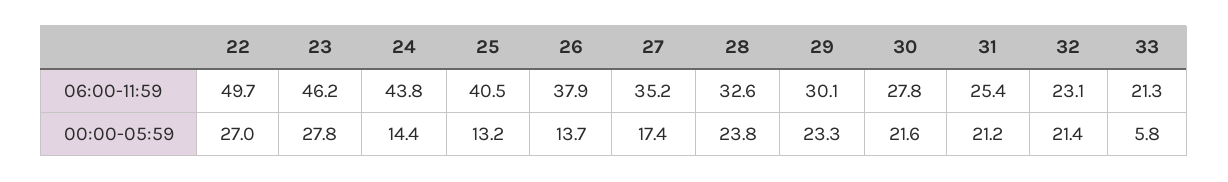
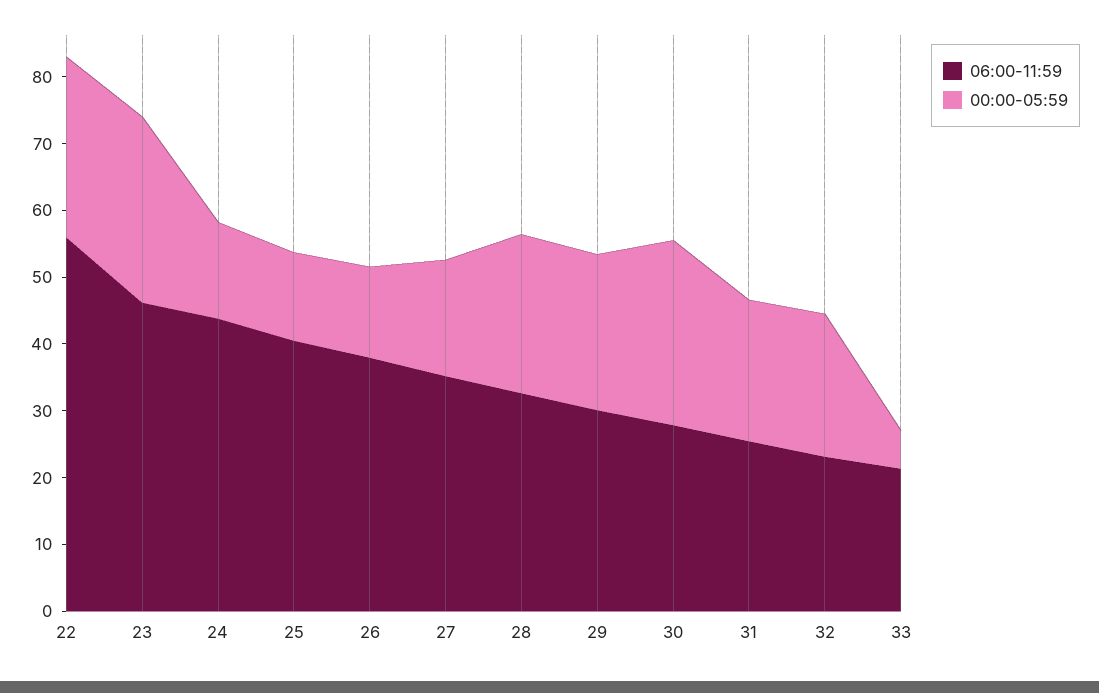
  {
    "06:00-11:59": {
-     "22": 49.7,
+     "22": 56,
      "23": 46.2,
      "24": 43.8,
      "25": 40.5,
      "26": 37.9,
      "27": 35.2,
      "28": 32.6,
      "29": 30.1,
      "30": 27.8,
      "31": 25.4,
      "32": 23.1,
      "33": 21.3
    },
    "00:00-05:59": {
      "22": 27,
      "23": 27.8,
      "24": 14.4,
      "25": 13.2,
      "26": 13.7,
      "27": 17.4,
      "28": 23.8,
      "29": 23.3,
-     "30": 21.6,
+     "30": 28,
      "31": 21.2,
      "32": 21.4,
      "33": 5.8
    }
  }

